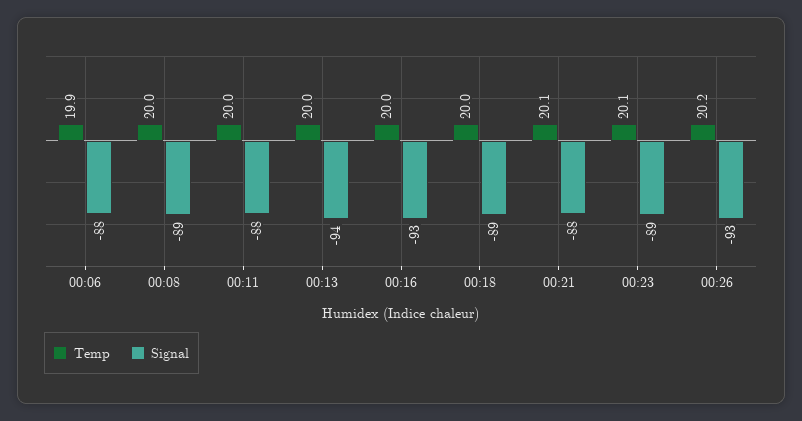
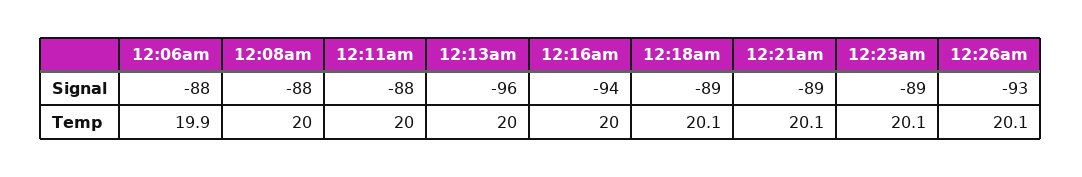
  {
    "Temp": {
      "00:06": 19.9,
      "00:08": 20,
      "00:11": 20,
      "00:13": 20,
      "00:16": 20,
-     "00:18": 20,
+     "00:18": 20.1,
      "00:21": 20.1,
      "00:23": 20.1,
-     "00:26": 20.2
+     "00:26": 20.1
    },
    "Signal": {
      "00:06": -88,
-     "00:08": -89,
+     "00:08": -88,
      "00:11": -88,
-     "00:13": -94,
+     "00:13": -96,
-     "00:16": -93,
+     "00:16": -94,
      "00:18": -89,
-     "00:21": -88,
+     "00:21": -89,
      "00:23": -89,
      "00:26": -93
    }
  }

